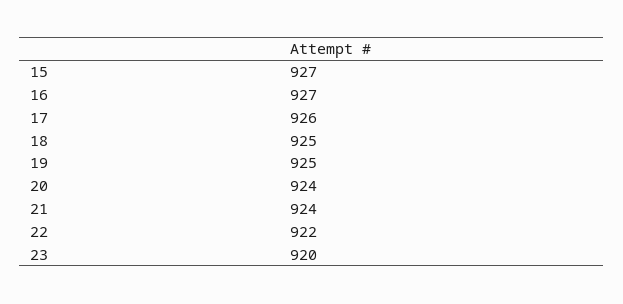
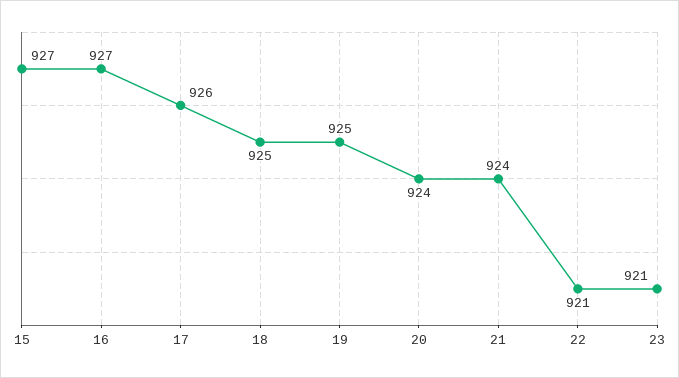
  {
    "15": 927,
    "16": 927,
    "17": 926,
    "18": 925,
    "19": 925,
    "20": 924,
    "21": 924,
-   "22": 922,
+   "22": 921,
-   "23": 920
+   "23": 921
  }

